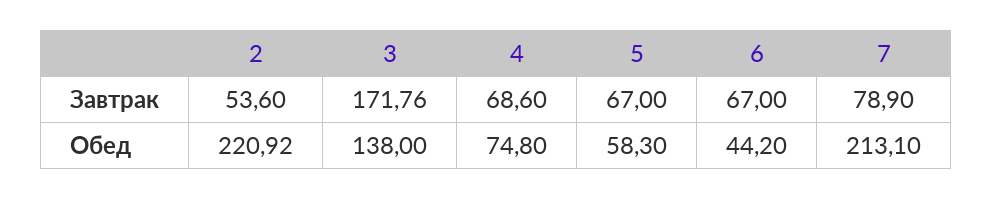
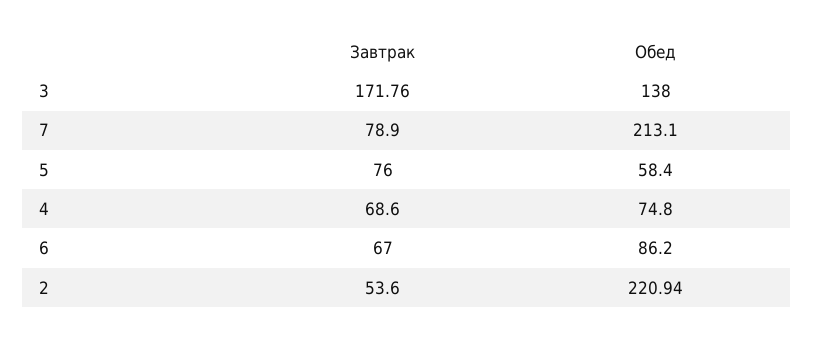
  {
    "2": {
      "Завтрак": 53.6,
-     "Обед": 220.92
+     "Обед": 220.94
    },
    "3": {
      "Завтрак": 171.76,
      "Обед": 138
    },
    "4": {
      "Завтрак": 68.6,
      "Обед": 74.8
    },
    "5": {
-     "Завтрак": 67,
+     "Завтрак": 76,
-     "Обед": 58.3
+     "Обед": 58.4
    },
    "6": {
      "Завтрак": 67,
-     "Обед": 44.2
+     "Обед": 86.2
    },
    "7": {
      "Завтрак": 78.9,
      "Обед": 213.1
    }
  }

